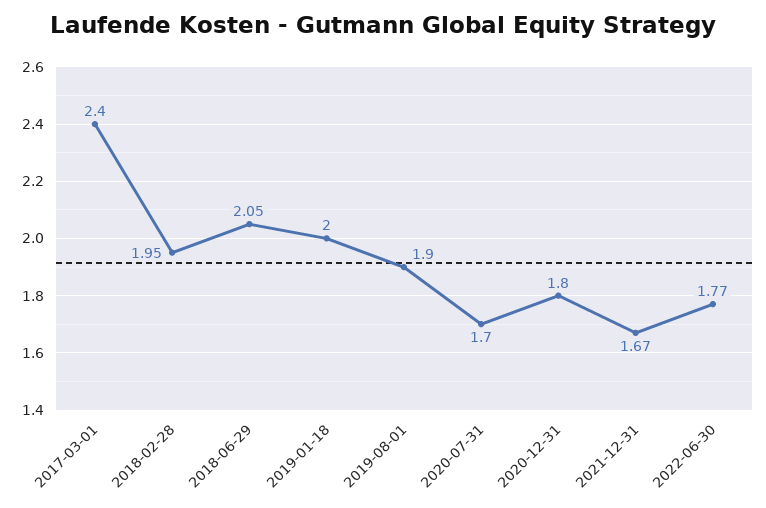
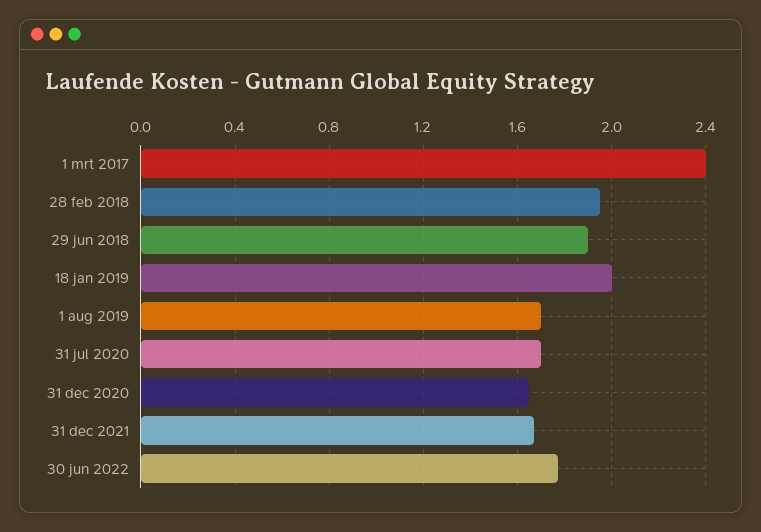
  {
    "2017-03-01": 2.4,
    "2018-02-28": 1.95,
-   "2018-06-29": 2.05,
+   "2018-06-29": 1.9,
    "2019-01-18": 2,
-   "2019-08-01": 1.9,
+   "2019-08-01": 1.7,
    "2020-07-31": 1.7,
-   "2020-12-31": 1.8,
+   "2020-12-31": 1.65,
    "2021-12-31": 1.67,
    "2022-06-30": 1.77
  }

